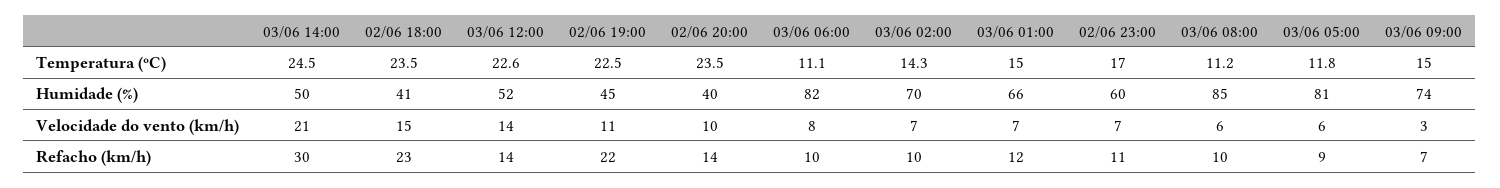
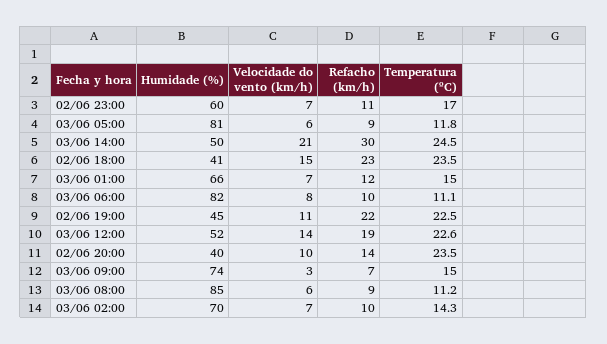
  {
    "03/06 14:00": {
      "Temperatura (ºC)": 24.5,
      "Humidade (%)": 50,
      "Velocidade do vento (km/h)": 21,
      "Refacho (km/h)": 30
    },
    "02/06 18:00": {
      "Temperatura (ºC)": 23.5,
      "Humidade (%)": 41,
      "Velocidade do vento (km/h)": 15,
      "Refacho (km/h)": 23
    },
    "03/06 12:00": {
      "Temperatura (ºC)": 22.6,
      "Humidade (%)": 52,
      "Velocidade do vento (km/h)": 14,
-     "Refacho (km/h)": 14
+     "Refacho (km/h)": 19
    },
    "02/06 19:00": {
      "Temperatura (ºC)": 22.5,
      "Humidade (%)": 45,
      "Velocidade do vento (km/h)": 11,
      "Refacho (km/h)": 22
    },
    "02/06 20:00": {
      "Temperatura (ºC)": 23.5,
      "Humidade (%)": 40,
      "Velocidade do vento (km/h)": 10,
      "Refacho (km/h)": 14
    },
    "03/06 06:00": {
      "Temperatura (ºC)": 11.1,
      "Humidade (%)": 82,
      "Velocidade do vento (km/h)": 8,
      "Refacho (km/h)": 10
    },
    "03/06 02:00": {
      "Temperatura (ºC)": 14.3,
      "Humidade (%)": 70,
      "Velocidade do vento (km/h)": 7,
      "Refacho (km/h)": 10
    },
    "03/06 01:00": {
      "Temperatura (ºC)": 15,
      "Humidade (%)": 66,
      "Velocidade do vento (km/h)": 7,
      "Refacho (km/h)": 12
    },
    "02/06 23:00": {
      "Temperatura (ºC)": 17,
      "Humidade (%)": 60,
      "Velocidade do vento (km/h)": 7,
      "Refacho (km/h)": 11
    },
    "03/06 08:00": {
      "Temperatura (ºC)": 11.2,
      "Humidade (%)": 85,
      "Velocidade do vento (km/h)": 6,
-     "Refacho (km/h)": 10
+     "Refacho (km/h)": 9
    },
    "03/06 05:00": {
      "Temperatura (ºC)": 11.8,
      "Humidade (%)": 81,
      "Velocidade do vento (km/h)": 6,
      "Refacho (km/h)": 9
    },
    "03/06 09:00": {
      "Temperatura (ºC)": 15,
      "Humidade (%)": 74,
      "Velocidade do vento (km/h)": 3,
      "Refacho (km/h)": 7
    }
  }

